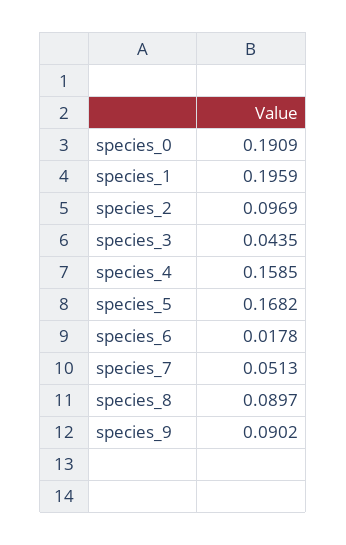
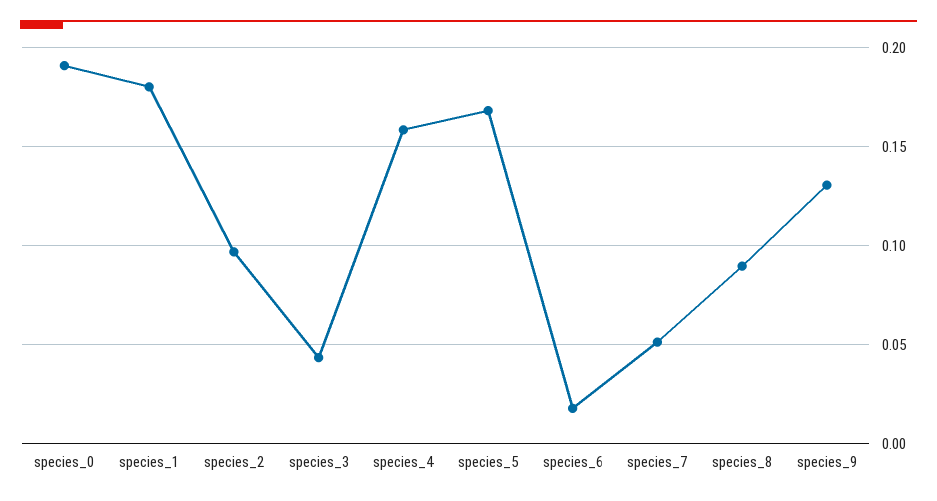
  {
    "species_0": 0.1909,
-   "species_1": 0.1959,
+   "species_1": 0.18,
    "species_2": 0.0969,
    "species_3": 0.0435,
    "species_4": 0.1585,
    "species_5": 0.1682,
    "species_6": 0.0178,
    "species_7": 0.0513,
    "species_8": 0.0897,
-   "species_9": 0.0902
+   "species_9": 0.13
  }

